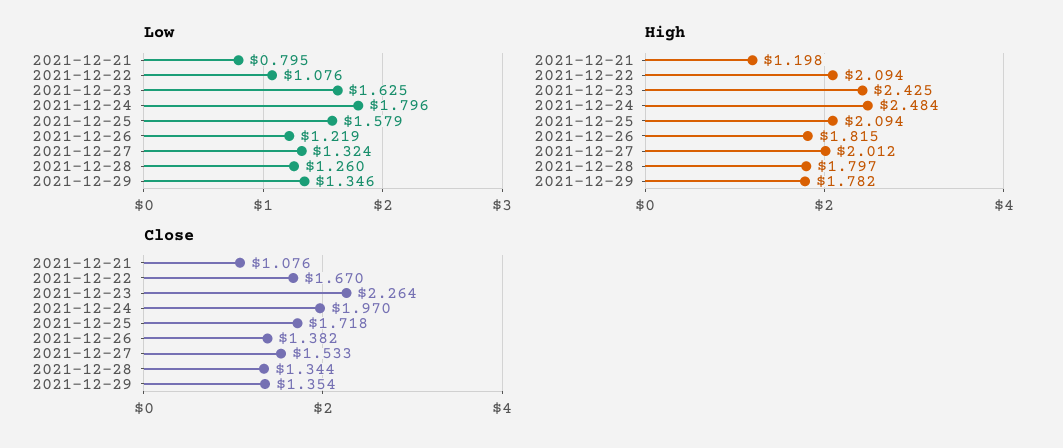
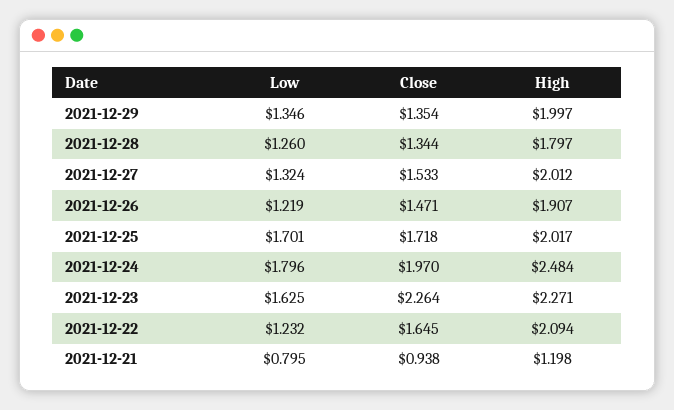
  {
    "Low": {
      "2021-12-21": 0.795,
-     "2021-12-22": 1.076,
+     "2021-12-22": 1.232,
      "2021-12-23": 1.625,
      "2021-12-24": 1.796,
-     "2021-12-25": 1.579,
+     "2021-12-25": 1.701,
      "2021-12-26": 1.219,
      "2021-12-27": 1.324,
      "2021-12-28": 1.26,
      "2021-12-29": 1.346
    },
    "High": {
      "2021-12-21": 1.198,
      "2021-12-22": 2.094,
-     "2021-12-23": 2.425,
+     "2021-12-23": 2.271,
      "2021-12-24": 2.484,
-     "2021-12-25": 2.094,
+     "2021-12-25": 2.017,
-     "2021-12-26": 1.815,
+     "2021-12-26": 1.907,
      "2021-12-27": 2.012,
      "2021-12-28": 1.797,
-     "2021-12-29": 1.782
+     "2021-12-29": 1.997
    },
    "Close": {
-     "2021-12-21": 1.076,
+     "2021-12-21": 0.938,
-     "2021-12-22": 1.67,
+     "2021-12-22": 1.645,
      "2021-12-23": 2.264,
      "2021-12-24": 1.97,
      "2021-12-25": 1.718,
-     "2021-12-26": 1.382,
+     "2021-12-26": 1.471,
      "2021-12-27": 1.533,
      "2021-12-28": 1.344,
      "2021-12-29": 1.354
    }
  }

